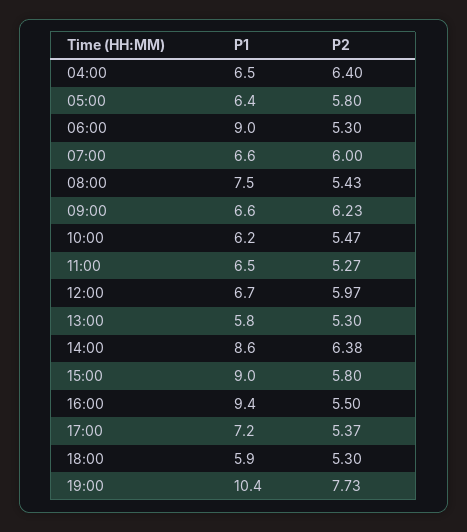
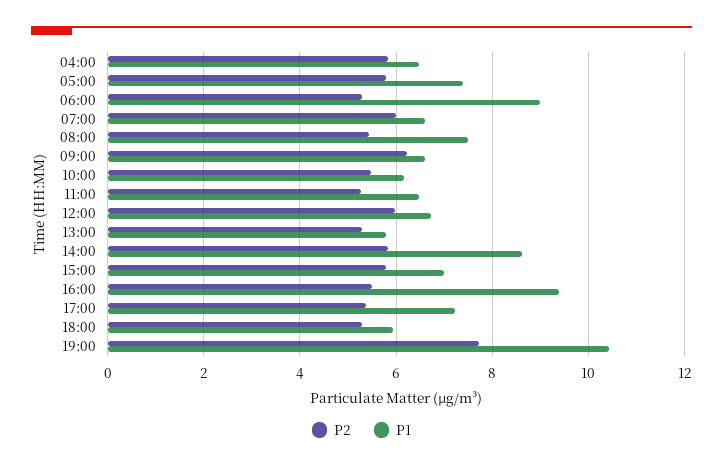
  {
    "P1": {
      "04:00": 6.5,
-     "05:00": 6.4,
+     "05:00": 7.4,
      "06:00": 9,
      "07:00": 6.6,
      "08:00": 7.5,
      "09:00": 6.6,
      "10:00": 6.2,
      "11:00": 6.5,
      "12:00": 6.7,
      "13:00": 5.8,
      "14:00": 8.6,
-     "15:00": 9,
+     "15:00": 7,
      "16:00": 9.4,
      "17:00": 7.2,
      "18:00": 5.9,
      "19:00": 10.4
    },
    "P2": {
-     "04:00": 6.4,
+     "04:00": 5.8,
      "05:00": 5.8,
      "06:00": 5.3,
      "07:00": 6,
      "08:00": 5.43,
      "09:00": 6.23,
      "10:00": 5.47,
      "11:00": 5.27,
      "12:00": 5.97,
      "13:00": 5.3,
-     "14:00": 6.38,
+     "14:00": 5.8,
      "15:00": 5.8,
      "16:00": 5.5,
      "17:00": 5.37,
      "18:00": 5.3,
      "19:00": 7.73
    }
  }

